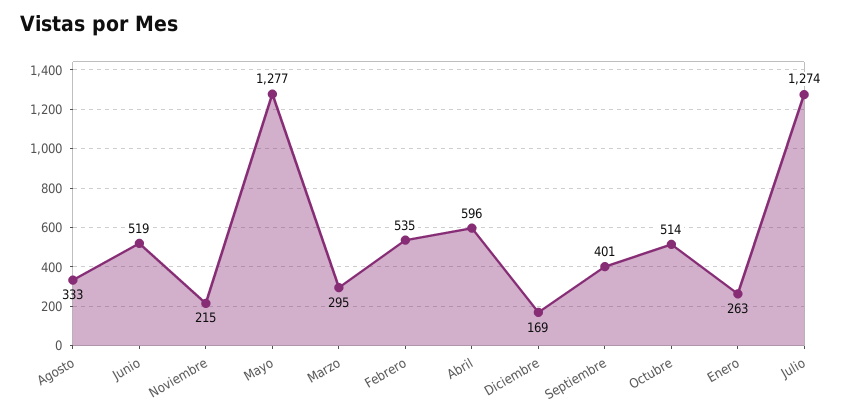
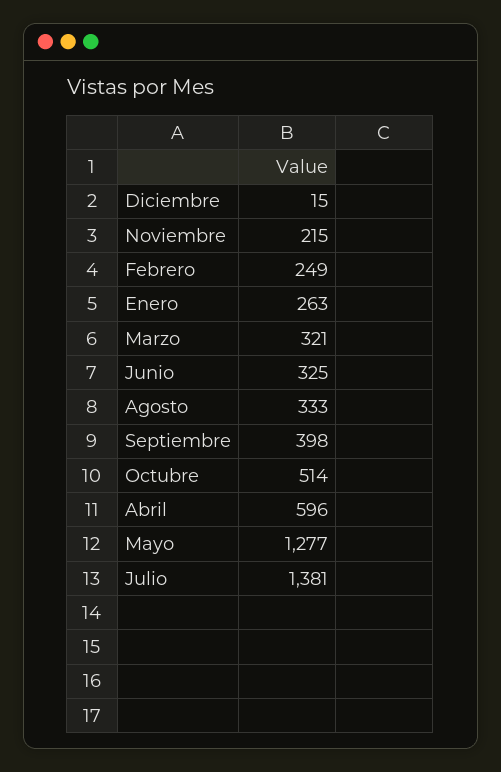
  {
    "Agosto": 333,
-   "Junio": 519,
+   "Junio": 325,
    "Noviembre": 215,
    "Mayo": 1277,
-   "Marzo": 295,
+   "Marzo": 321,
-   "Febrero": 535,
+   "Febrero": 249,
    "Abril": 596,
-   "Diciembre": 169,
+   "Diciembre": 15,
-   "Septiembre": 401,
+   "Septiembre": 398,
    "Octubre": 514,
    "Enero": 263,
-   "Julio": 1274
+   "Julio": 1381
  }

